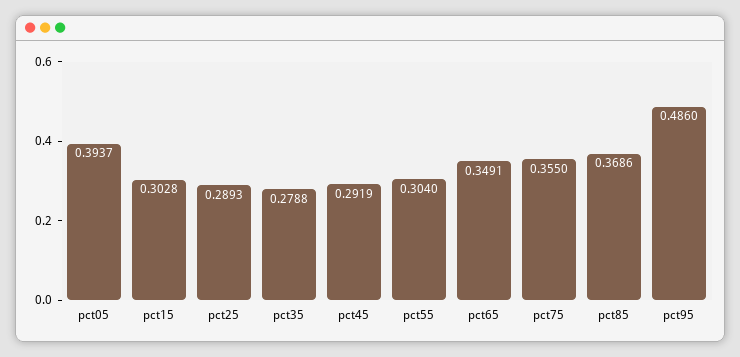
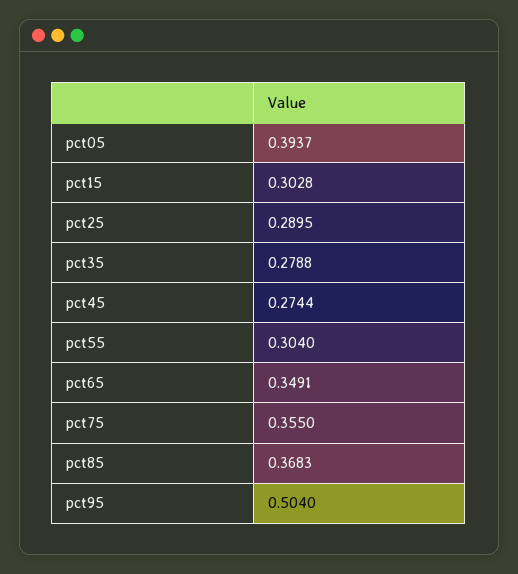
  {
    "pct05": 0.3937,
    "pct15": 0.3028,
-   "pct25": 0.2893,
+   "pct25": 0.2895,
    "pct35": 0.2788,
-   "pct45": 0.2919,
+   "pct45": 0.2744,
    "pct55": 0.304,
    "pct65": 0.3491,
    "pct75": 0.355,
-   "pct85": 0.3686,
+   "pct85": 0.3683,
-   "pct95": 0.486
+   "pct95": 0.504
  }

